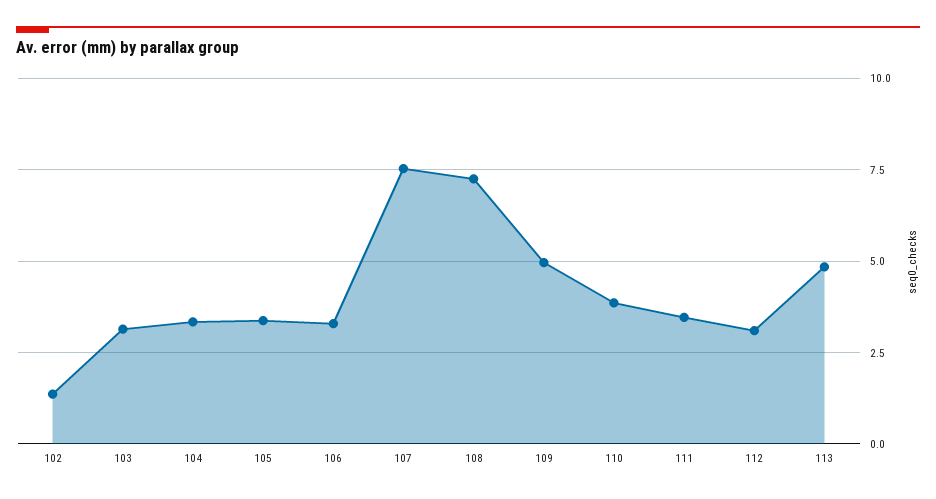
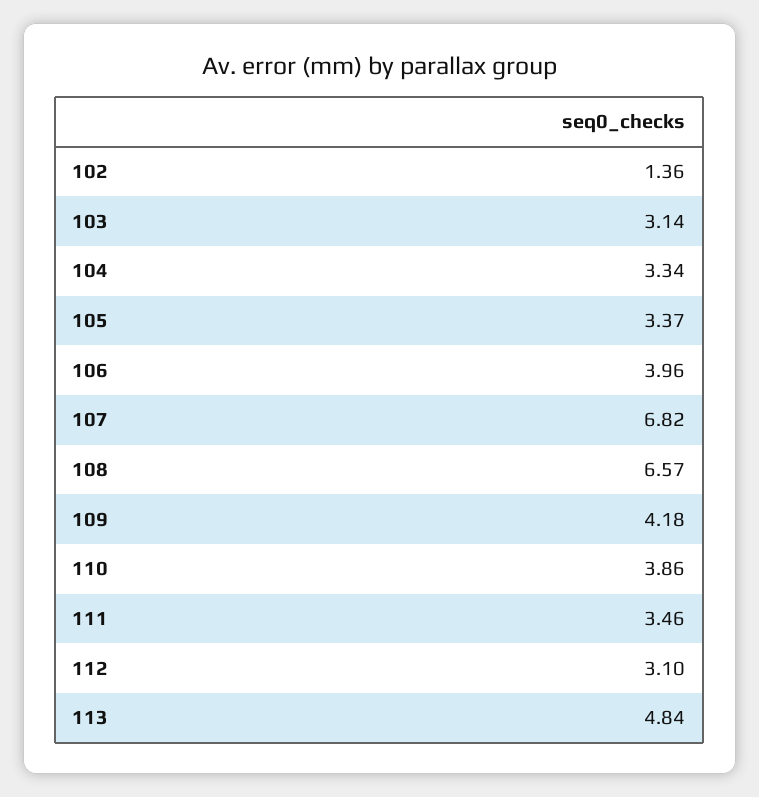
  {
    "102": 1.36,
    "103": 3.14,
    "104": 3.34,
    "105": 3.37,
-   "106": 3.25,
+   "106": 3.96,
-   "107": 7.5,
+   "107": 6.82,
-   "108": 7.25,
+   "108": 6.57,
-   "109": 5,
+   "109": 4.18,
    "110": 3.86,
    "111": 3.46,
    "112": 3.1,
    "113": 4.84
  }

